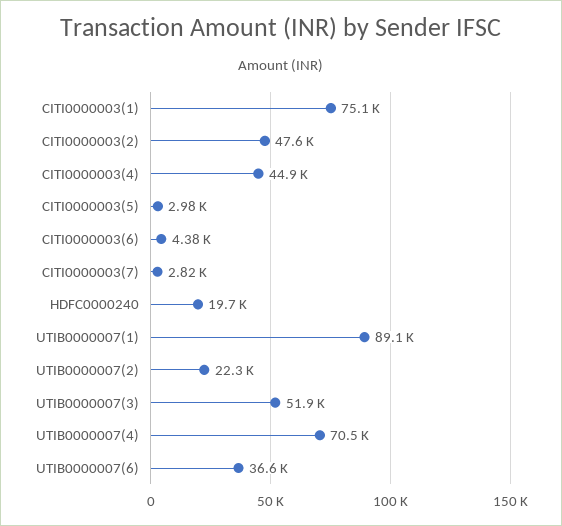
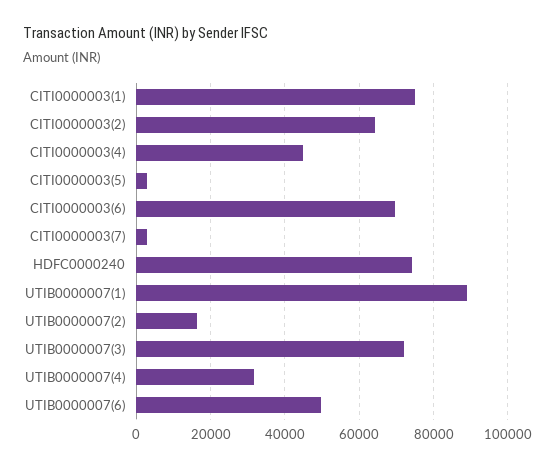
  {
    "CITI0000003(1)": 75100,
-   "CITI0000003(2)": 47600,
+   "CITI0000003(2)": 64000,
    "CITI0000003(4)": 44900,
    "CITI0000003(5)": 2980,
-   "CITI0000003(6)": 4380,
+   "CITI0000003(6)": 70000,
    "CITI0000003(7)": 2820,
-   "HDFC0000240": 19700,
+   "HDFC0000240": 74000,
    "UTIB0000007(1)": 89100,
-   "UTIB0000007(2)": 22300,
+   "UTIB0000007(2)": 16000,
-   "UTIB0000007(3)": 51900,
+   "UTIB0000007(3)": 72000,
-   "UTIB0000007(4)": 70500,
+   "UTIB0000007(4)": 32000,
-   "UTIB0000007(6)": 36600
+   "UTIB0000007(6)": 50000
  }

